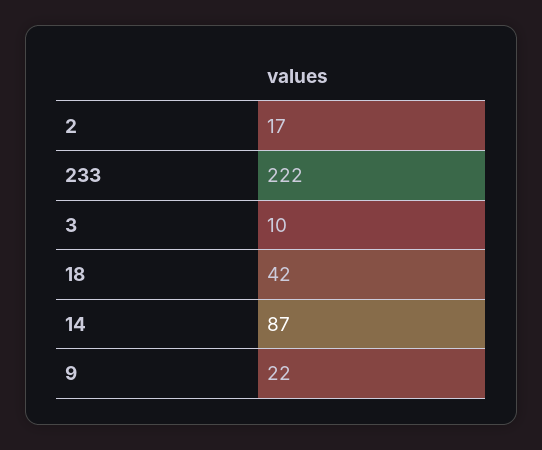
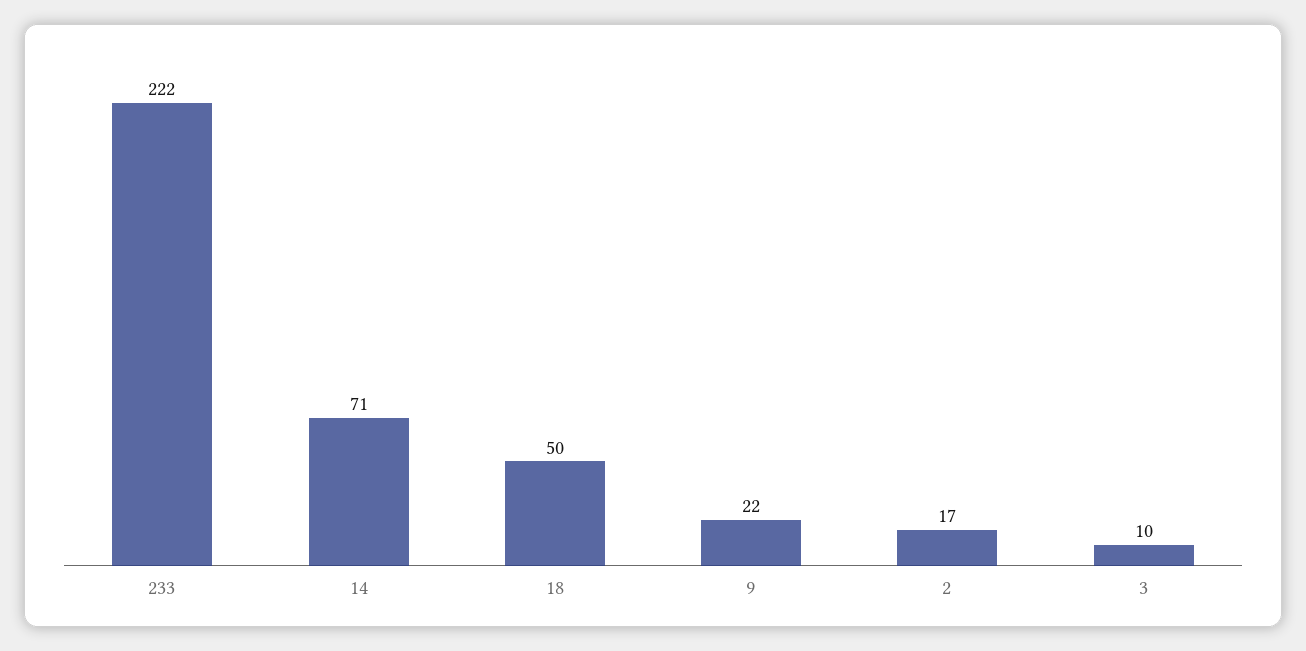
  {
    "2": 17,
    "233": 222,
    "3": 10,
-   "18": 42,
+   "18": 50,
-   "14": 87,
+   "14": 71,
    "9": 22
  }

